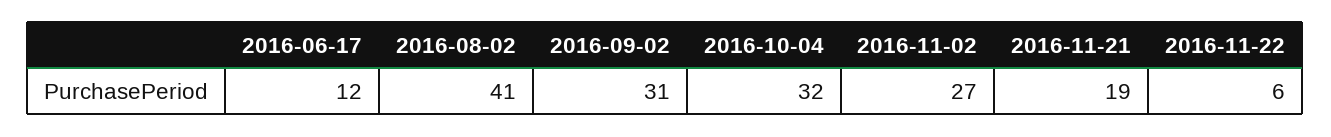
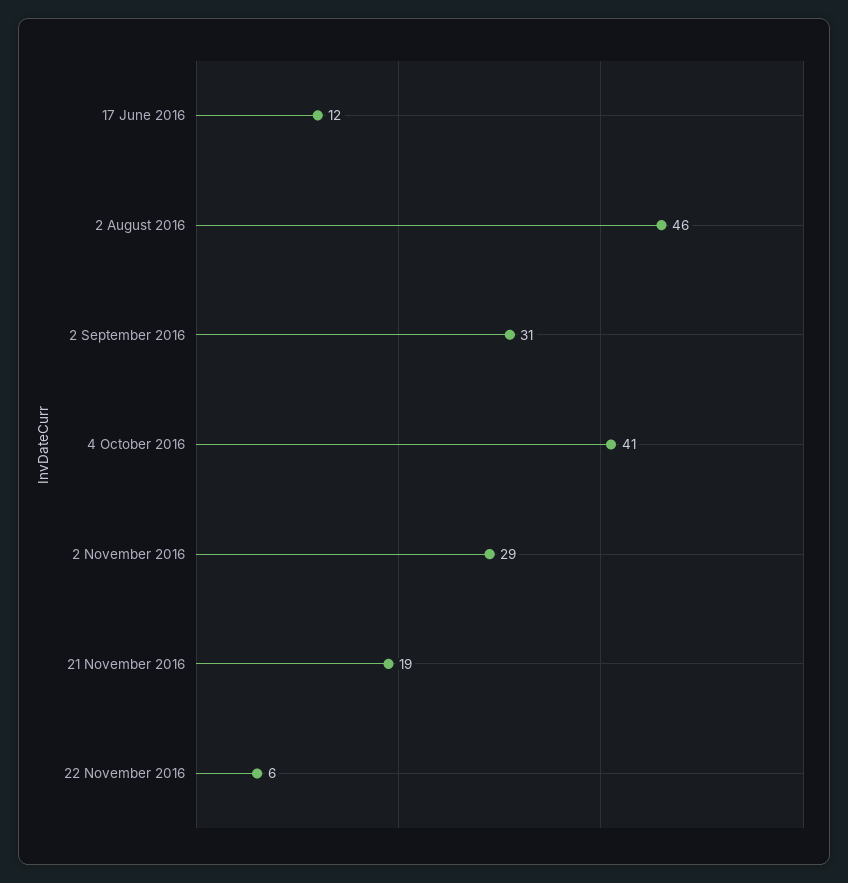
  {
    "2016-06-17": 12,
-   "2016-08-02": 41,
+   "2016-08-02": 46,
    "2016-09-02": 31,
-   "2016-10-04": 32,
+   "2016-10-04": 41,
-   "2016-11-02": 27,
+   "2016-11-02": 29,
    "2016-11-21": 19,
    "2016-11-22": 6
  }

